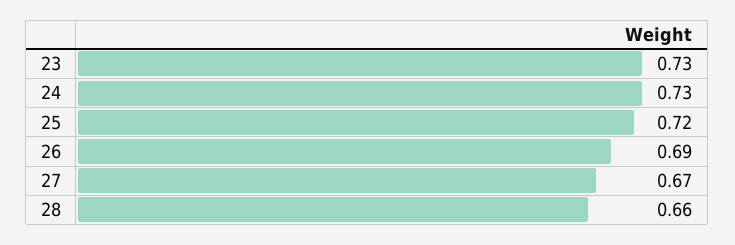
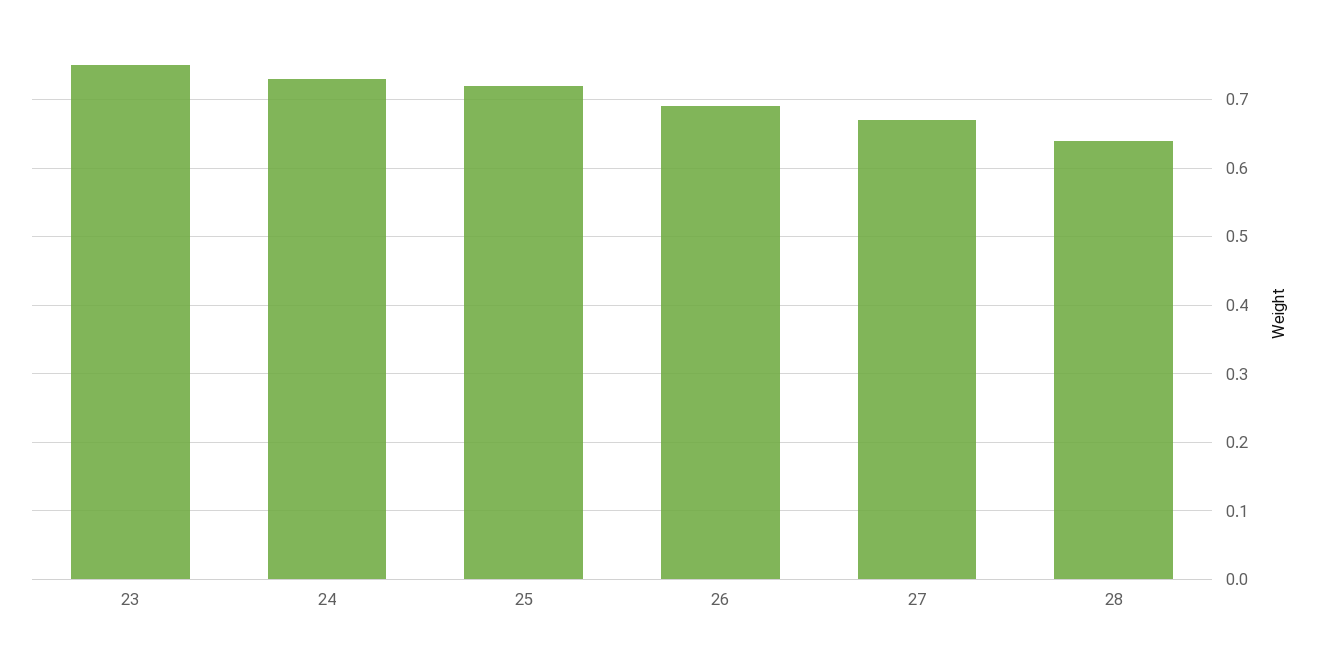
  {
-   "23": 0.73,
+   "23": 0.75,
    "24": 0.73,
    "25": 0.72,
    "26": 0.69,
    "27": 0.67,
-   "28": 0.66
+   "28": 0.64
  }

